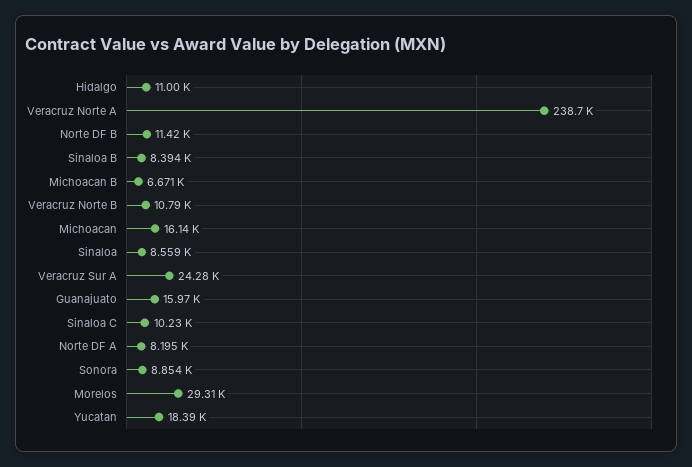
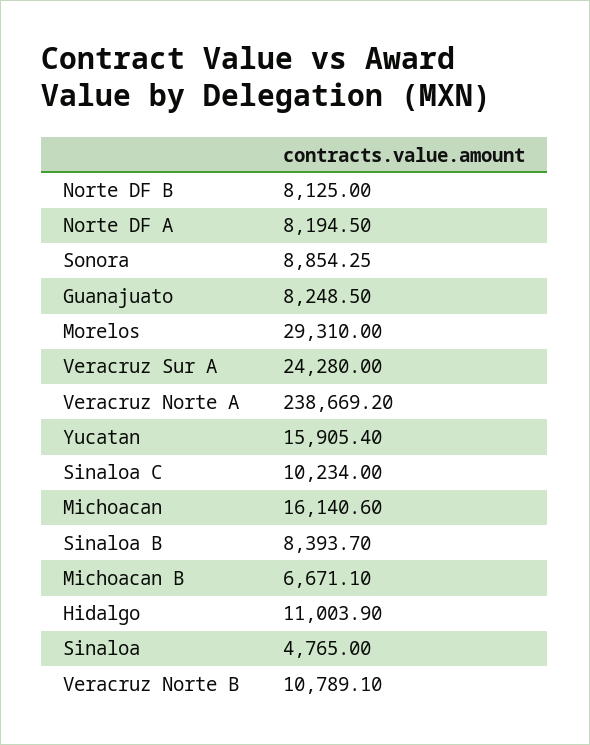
  {
    "Hidalgo": 11003.9,
    "Veracruz Norte A": 238669.2,
-   "Norte DF B": 11420,
+   "Norte DF B": 8125,
    "Sinaloa B": 8393.7,
    "Michoacan B": 6671.1,
    "Veracruz Norte B": 10789.1,
    "Michoacan": 16140.6,
-   "Sinaloa": 8559,
+   "Sinaloa": 4765,
    "Veracruz Sur A": 24280,
-   "Guanajuato": 15970,
+   "Guanajuato": 8248.5,
    "Sinaloa C": 10234,
    "Norte DF A": 8194.5,
    "Sonora": 8854.25,
    "Morelos": 29310,
-   "Yucatan": 18390
+   "Yucatan": 15905.4
  }

